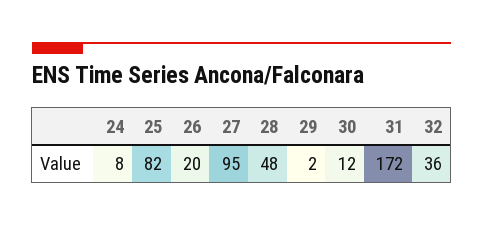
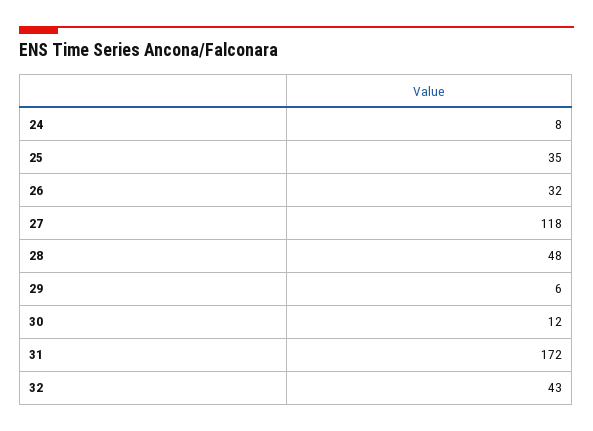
  {
    "24": 8,
-   "25": 82,
+   "25": 35,
-   "26": 20,
+   "26": 32,
-   "27": 95,
+   "27": 118,
    "28": 48,
-   "29": 2,
+   "29": 6,
    "30": 12,
    "31": 172,
-   "32": 36
+   "32": 43
  }

